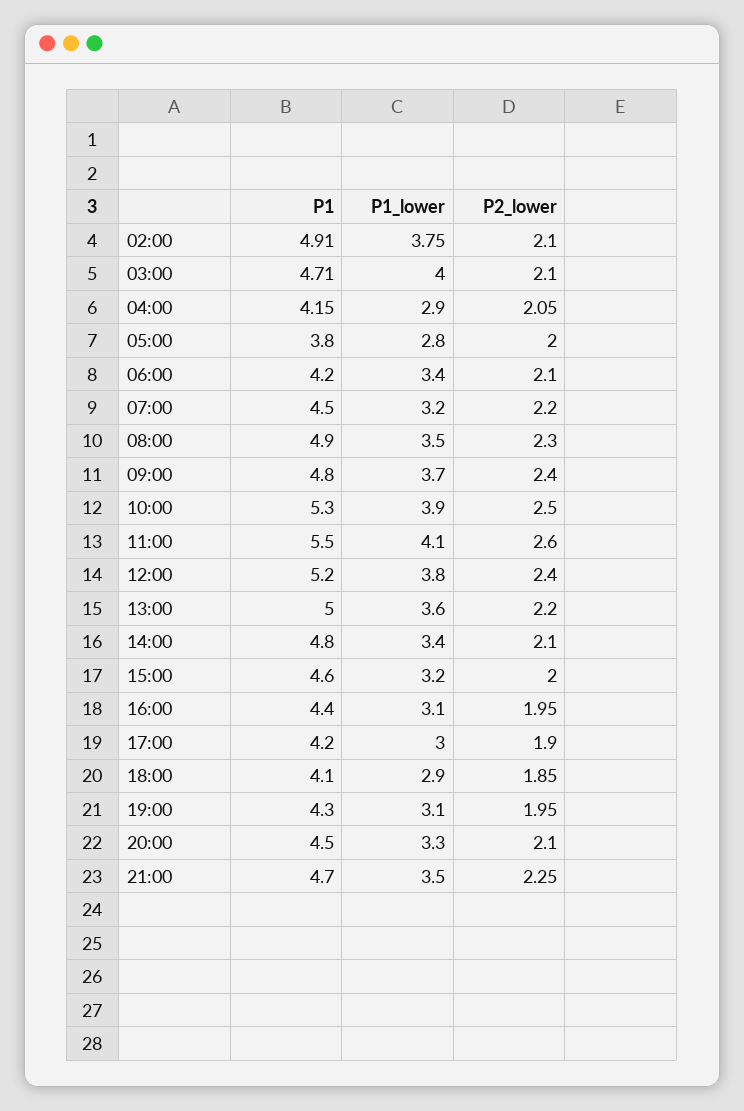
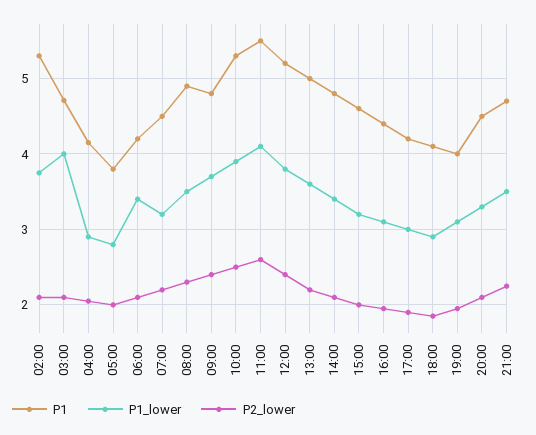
  {
    "P1": {
-     "02:00": 4.91,
+     "02:00": 5.3,
      "03:00": 4.71,
      "04:00": 4.15,
      "05:00": 3.8,
      "06:00": 4.2,
      "07:00": 4.5,
      "08:00": 4.9,
      "09:00": 4.8,
      "10:00": 5.3,
      "11:00": 5.5,
      "12:00": 5.2,
      "13:00": 5,
      "14:00": 4.8,
      "15:00": 4.6,
      "16:00": 4.4,
      "17:00": 4.2,
      "18:00": 4.1,
-     "19:00": 4.3,
+     "19:00": 4,
      "20:00": 4.5,
      "21:00": 4.7
    },
    "P1_lower": {
      "02:00": 3.75,
      "03:00": 4,
      "04:00": 2.9,
      "05:00": 2.8,
      "06:00": 3.4,
      "07:00": 3.2,
      "08:00": 3.5,
      "09:00": 3.7,
      "10:00": 3.9,
      "11:00": 4.1,
      "12:00": 3.8,
      "13:00": 3.6,
      "14:00": 3.4,
      "15:00": 3.2,
      "16:00": 3.1,
      "17:00": 3,
      "18:00": 2.9,
      "19:00": 3.1,
      "20:00": 3.3,
      "21:00": 3.5
    },
    "P2_lower": {
      "02:00": 2.1,
      "03:00": 2.1,
      "04:00": 2.05,
      "05:00": 2,
      "06:00": 2.1,
      "07:00": 2.2,
      "08:00": 2.3,
      "09:00": 2.4,
      "10:00": 2.5,
      "11:00": 2.6,
      "12:00": 2.4,
      "13:00": 2.2,
      "14:00": 2.1,
      "15:00": 2,
      "16:00": 1.95,
      "17:00": 1.9,
      "18:00": 1.85,
      "19:00": 1.95,
      "20:00": 2.1,
      "21:00": 2.25
    }
  }

